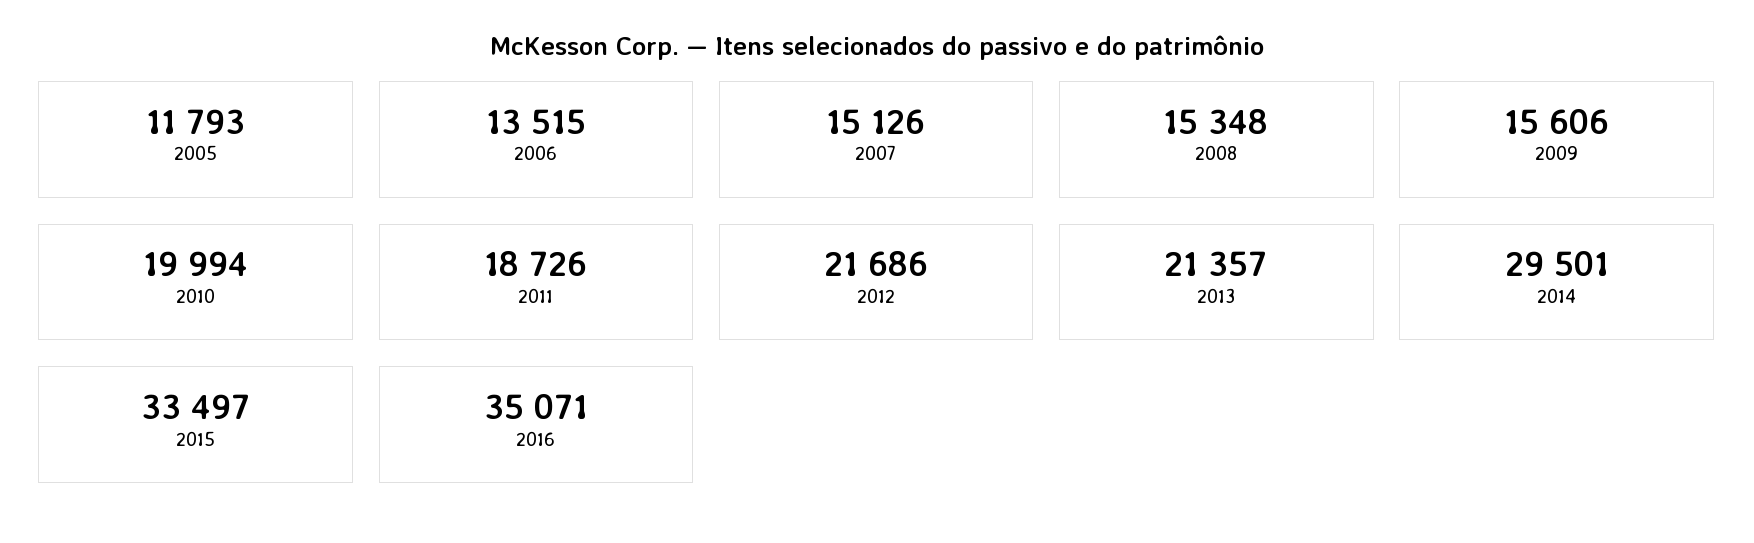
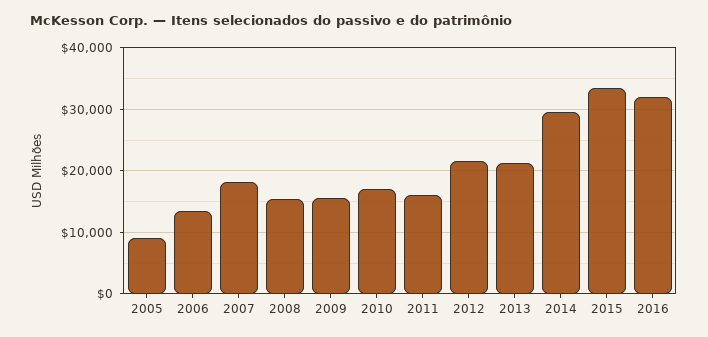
  {
-   "2005": 11793,
+   "2005": 9000,
    "2006": 13515,
-   "2007": 15126,
+   "2007": 18000,
    "2008": 15348,
    "2009": 15606,
-   "2010": 19994,
+   "2010": 17000,
-   "2011": 18726,
+   "2011": 16000,
    "2012": 21686,
    "2013": 21357,
    "2014": 29501,
    "2015": 33497,
-   "2016": 35071
+   "2016": 32000
  }

